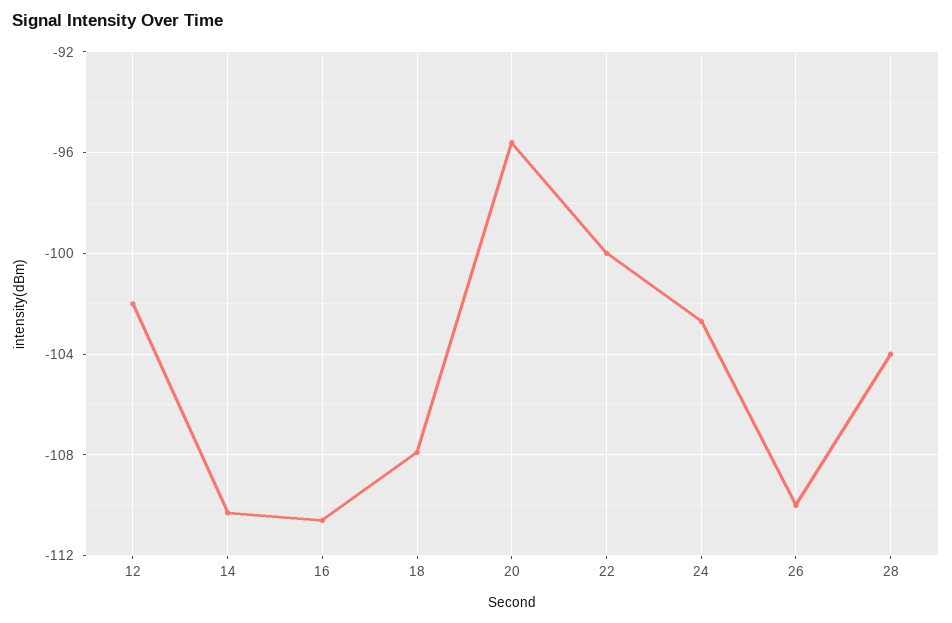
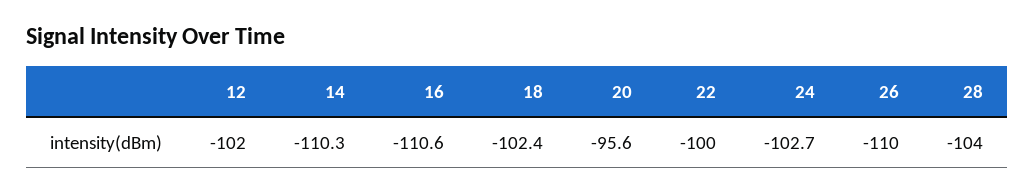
  {
    "12": -102,
    "14": -110.3,
    "16": -110.6,
-   "18": -108,
+   "18": -102.4,
    "20": -95.6,
    "22": -100,
    "24": -102.7,
    "26": -110,
    "28": -104
  }

